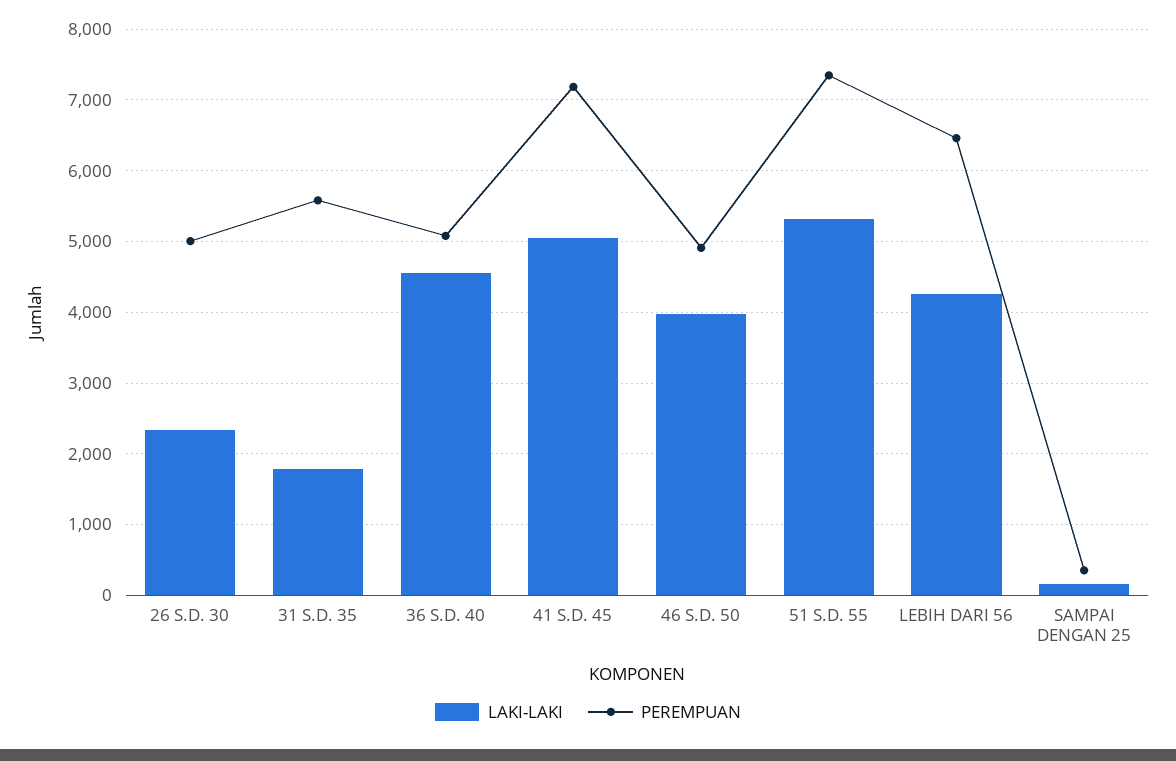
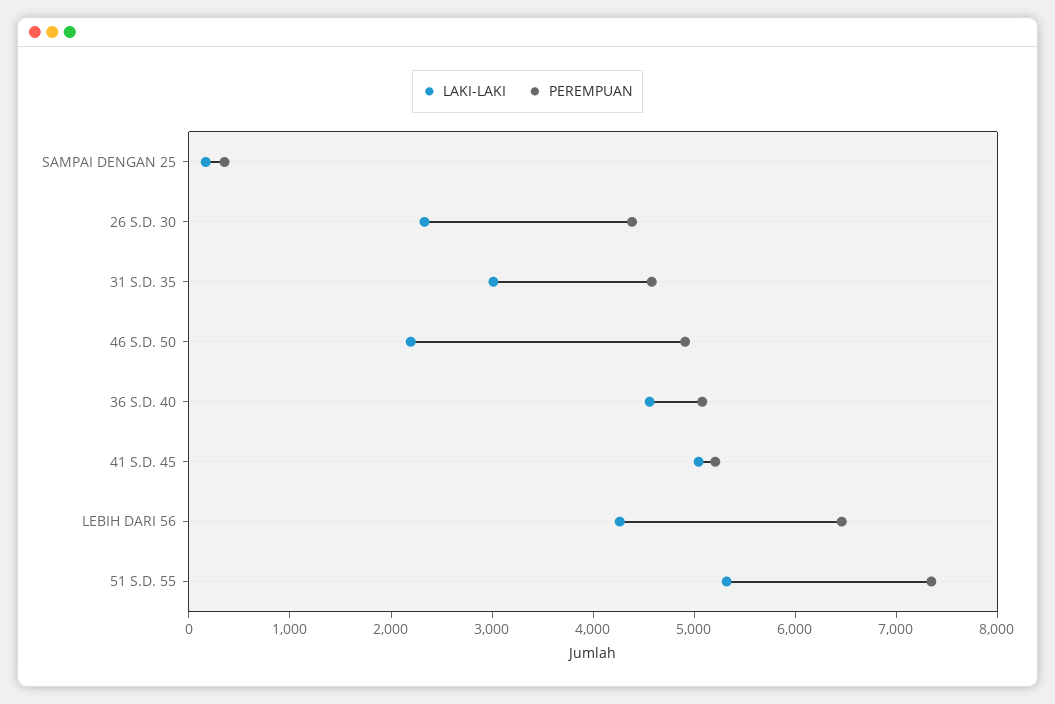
  {
    "LAKI-LAKI": {
      "26 S.D. 30": 2300,
-     "31 S.D. 35": 1800,
+     "31 S.D. 35": 3000,
      "36 S.D. 40": 4600,
      "41 S.D. 45": 5000,
-     "46 S.D. 50": 4000,
+     "46 S.D. 50": 2200,
      "51 S.D. 55": 5300,
      "LEBIH DARI 56": 4300,
      "SAMPAI DENGAN 25": 200
    },
    "PEREMPUAN": {
-     "26 S.D. 30": 5000,
+     "26 S.D. 30": 4400,
-     "31 S.D. 35": 5600,
+     "31 S.D. 35": 4600,
      "36 S.D. 40": 5100,
-     "41 S.D. 45": 7200,
+     "41 S.D. 45": 5200,
      "46 S.D. 50": 4900,
      "51 S.D. 55": 7300,
      "LEBIH DARI 56": 6500,
      "SAMPAI DENGAN 25": 400
    }
  }

